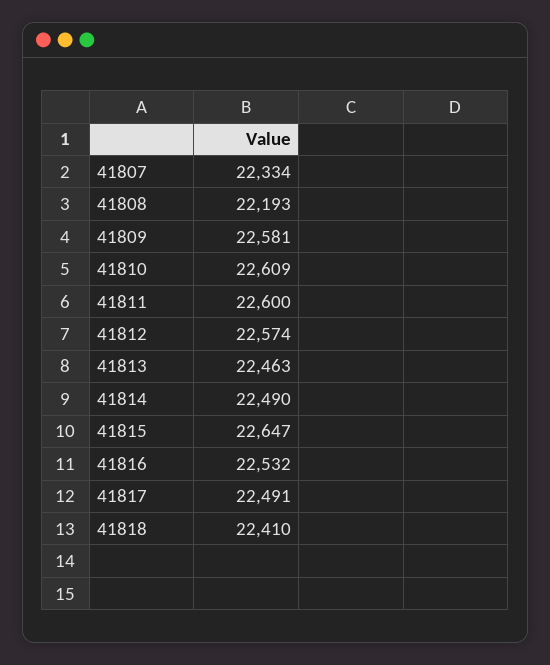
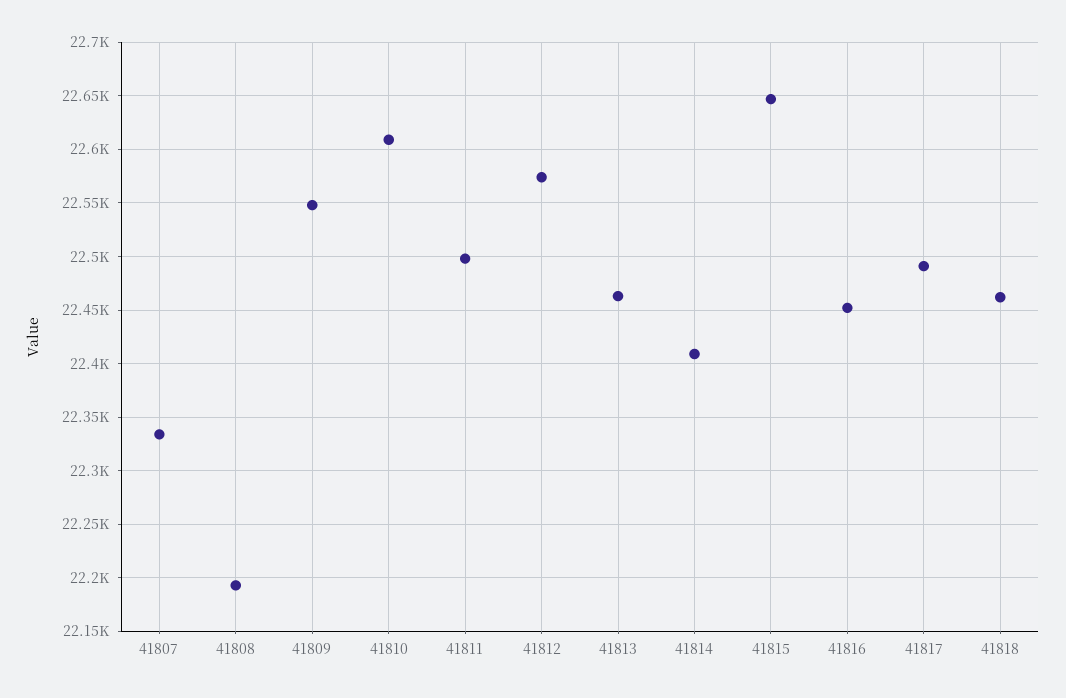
  {
    "41807": 22334,
    "41808": 22193,
-   "41809": 22581,
+   "41809": 22550,
    "41810": 22609,
-   "41811": 22600,
+   "41811": 22500,
    "41812": 22574,
    "41813": 22463,
-   "41814": 22490,
+   "41814": 22410,
    "41815": 22647,
-   "41816": 22532,
+   "41816": 22450,
    "41817": 22491,
-   "41818": 22410
+   "41818": 22460
  }

